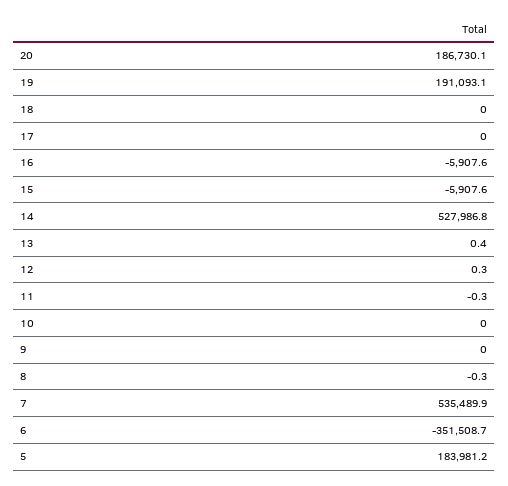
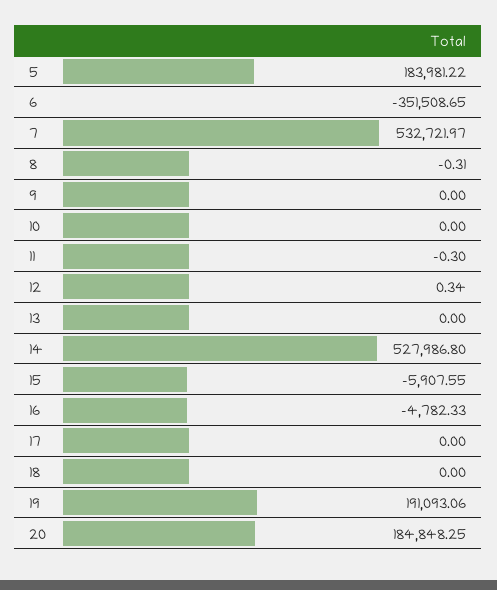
  {
-   "20": 186730.1,
+   "20": 184848.25,
    "19": 191093.06,
    "18": 0,
    "17": 0,
-   "16": -5907.6,
+   "16": -4782.33,
    "15": -5907.55,
    "14": 527986.8,
-   "13": 0.4,
+   "13": 0,
    "12": 0.34,
    "11": -0.3,
    "10": 0,
    "9": 0,
    "8": -0.31,
-   "7": 535489.9,
+   "7": 532721.97,
    "6": -351508.65,
    "5": 183981.22
  }

